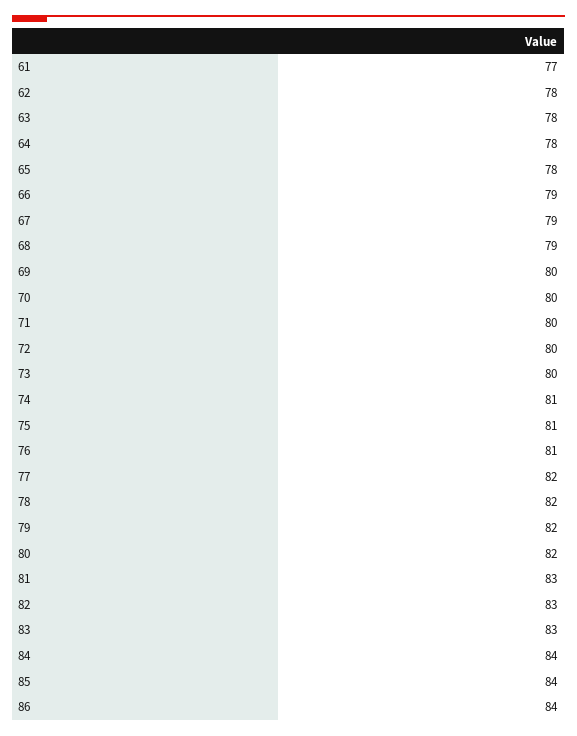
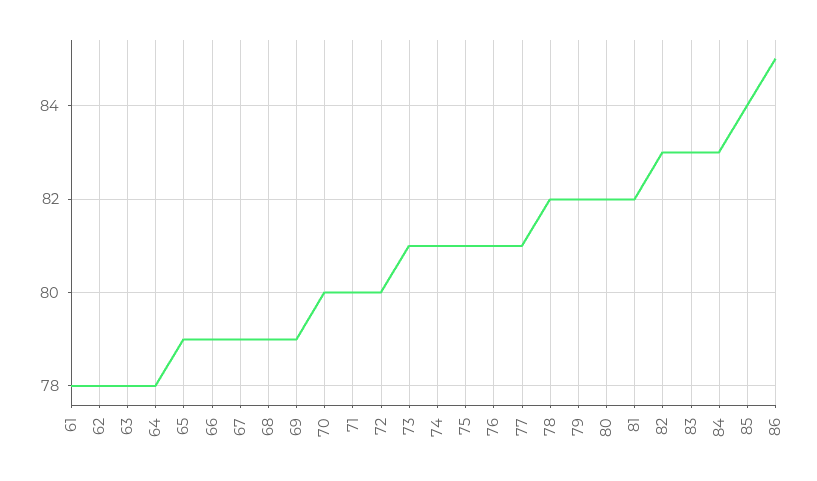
  {
-   "61": 77,
+   "61": 78,
    "62": 78,
    "63": 78,
    "64": 78,
-   "65": 78,
+   "65": 79,
    "66": 79,
    "67": 79,
    "68": 79,
-   "69": 80,
+   "69": 79,
    "70": 80,
    "71": 80,
    "72": 80,
-   "73": 80,
+   "73": 81,
    "74": 81,
    "75": 81,
    "76": 81,
-   "77": 82,
+   "77": 81,
    "78": 82,
    "79": 82,
    "80": 82,
-   "81": 83,
+   "81": 82,
    "82": 83,
    "83": 83,
-   "84": 84,
+   "84": 83,
    "85": 84,
-   "86": 84
+   "86": 85
  }

